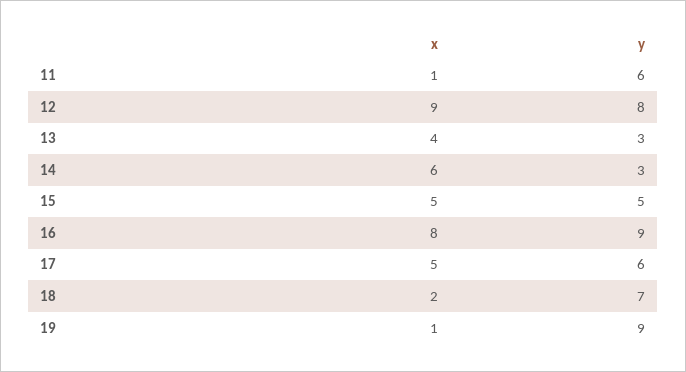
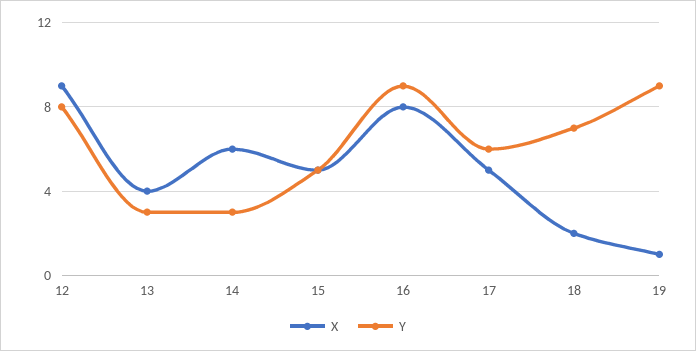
  {
    "x": {
-     "11": 1,
      "12": 9,
      "13": 4,
      "14": 6,
      "15": 5,
      "16": 8,
      "17": 5,
      "18": 2,
      "19": 1
    },
    "y": {
-     "11": 6,
      "12": 8,
      "13": 3,
      "14": 3,
      "15": 5,
      "16": 9,
      "17": 6,
      "18": 7,
      "19": 9
    }
  }

